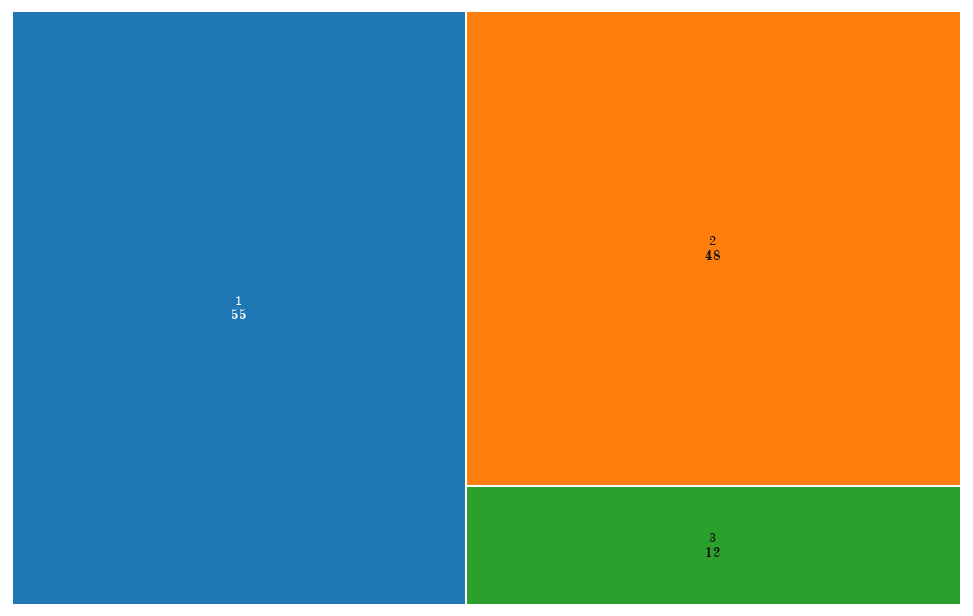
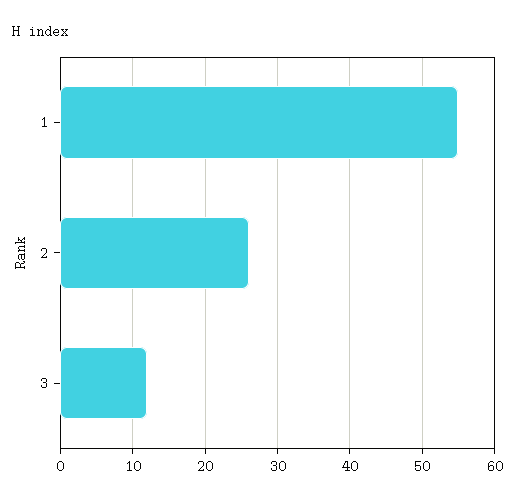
  {
    "1": 55,
-   "2": 48,
+   "2": 26,
    "3": 12
  }

